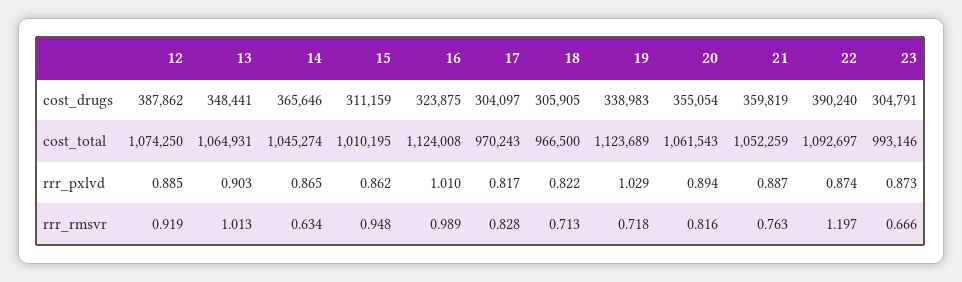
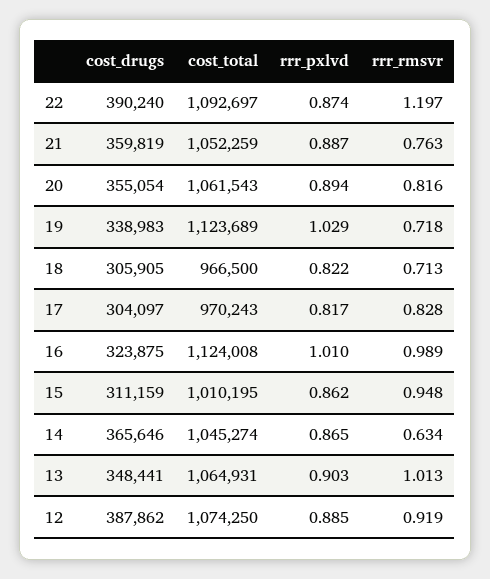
  {
    "12": {
      "cost_drugs": 387862,
      "cost_total": 1074250,
      "rrr_pxlvd": 0.885,
      "rrr_rmsvr": 0.919
    },
    "13": {
      "cost_drugs": 348441,
      "cost_total": 1064931,
      "rrr_pxlvd": 0.903,
      "rrr_rmsvr": 1.013
    },
    "14": {
      "cost_drugs": 365646,
      "cost_total": 1045274,
      "rrr_pxlvd": 0.865,
      "rrr_rmsvr": 0.634
    },
    "15": {
      "cost_drugs": 311159,
      "cost_total": 1010195,
      "rrr_pxlvd": 0.862,
      "rrr_rmsvr": 0.948
    },
    "16": {
      "cost_drugs": 323875,
      "cost_total": 1124008,
      "rrr_pxlvd": 1.01,
      "rrr_rmsvr": 0.989
    },
    "17": {
      "cost_drugs": 304097,
      "cost_total": 970243,
      "rrr_pxlvd": 0.817,
      "rrr_rmsvr": 0.828
    },
    "18": {
      "cost_drugs": 305905,
      "cost_total": 966500,
      "rrr_pxlvd": 0.822,
      "rrr_rmsvr": 0.713
    },
    "19": {
      "cost_drugs": 338983,
      "cost_total": 1123689,
      "rrr_pxlvd": 1.029,
      "rrr_rmsvr": 0.718
    },
    "20": {
      "cost_drugs": 355054,
      "cost_total": 1061543,
      "rrr_pxlvd": 0.894,
      "rrr_rmsvr": 0.816
    },
    "21": {
      "cost_drugs": 359819,
      "cost_total": 1052259,
      "rrr_pxlvd": 0.887,
      "rrr_rmsvr": 0.763
    },
    "22": {
      "cost_drugs": 390240,
      "cost_total": 1092697,
      "rrr_pxlvd": 0.874,
      "rrr_rmsvr": 1.197
-   },
+   }
-   "23": {
-     "cost_drugs": 304791,
-     "cost_total": 993146,
-     "rrr_pxlvd": 0.873,
-     "rrr_rmsvr": 0.666
-   }
  }

